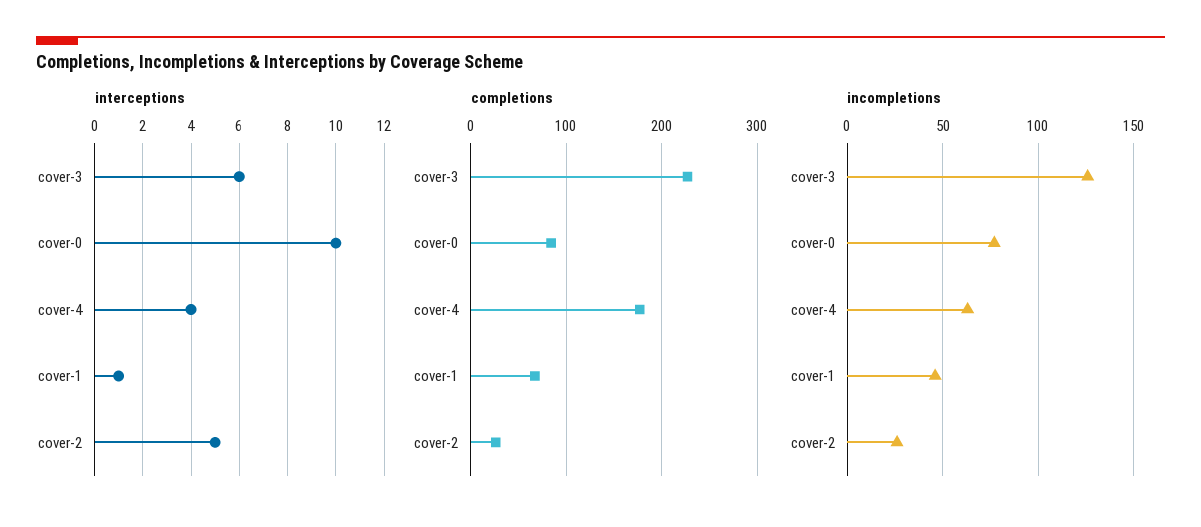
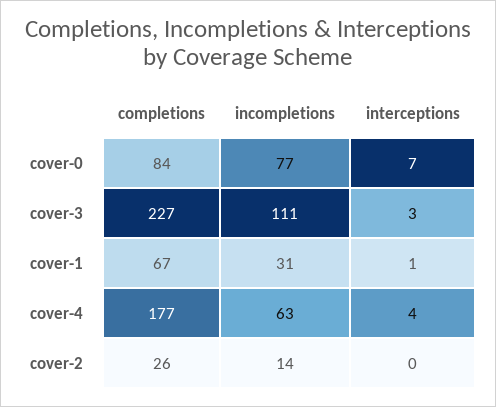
  {
    "interceptions": {
-     "cover-3": 6,
+     "cover-3": 3,
-     "cover-0": 10,
+     "cover-0": 7,
      "cover-4": 4,
      "cover-1": 1,
-     "cover-2": 5
+     "cover-2": 0
    },
    "completions": {
      "cover-3": 227,
      "cover-0": 84,
      "cover-4": 177,
      "cover-1": 67,
      "cover-2": 26
    },
    "incompletions": {
-     "cover-3": 125,
+     "cover-3": 111,
      "cover-0": 77,
      "cover-4": 63,
-     "cover-1": 45,
+     "cover-1": 31,
-     "cover-2": 25
+     "cover-2": 14
    }
  }

